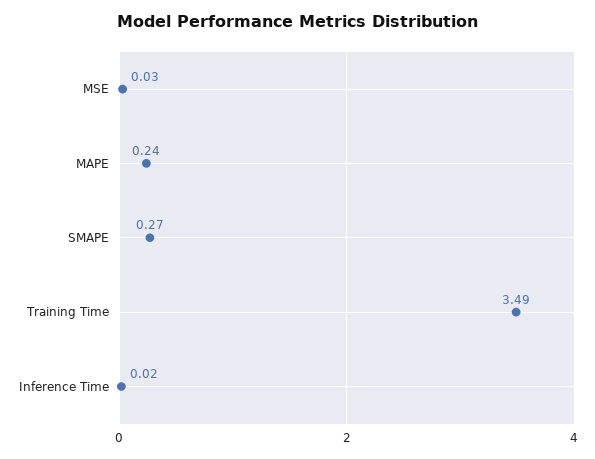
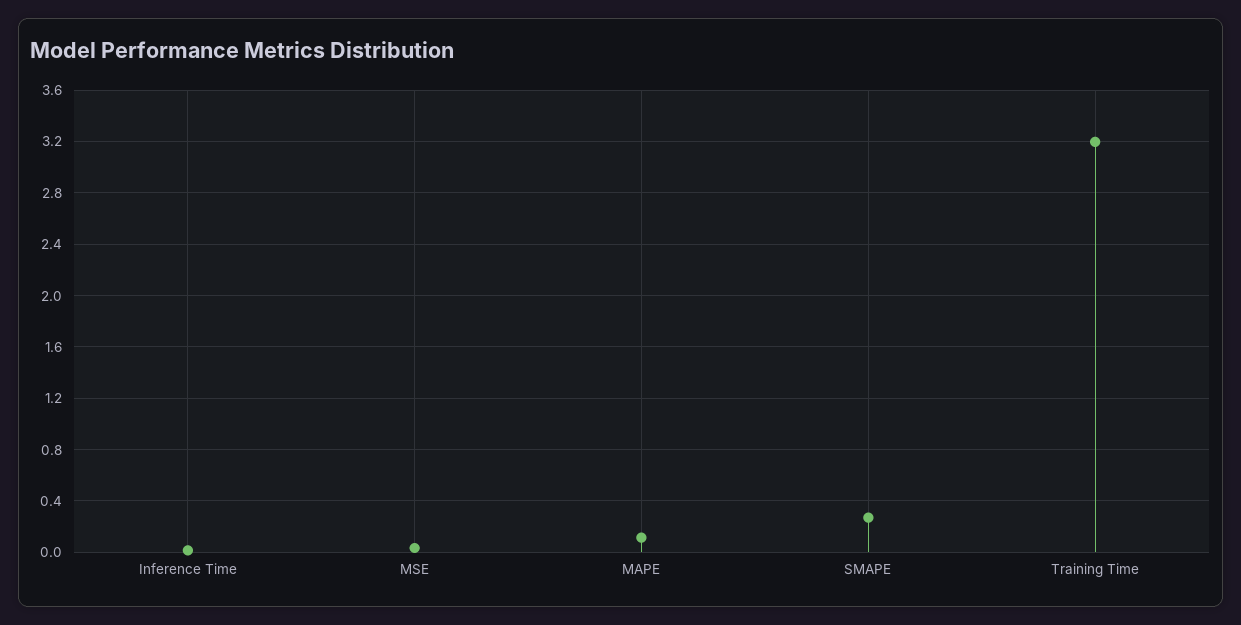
  {
    "MSE": 0.03,
-   "MAPE": 0.24,
+   "MAPE": 0.1,
    "SMAPE": 0.27,
-   "Training Time": 3.49,
+   "Training Time": 3.2,
    "Inference Time": 0.02
  }

